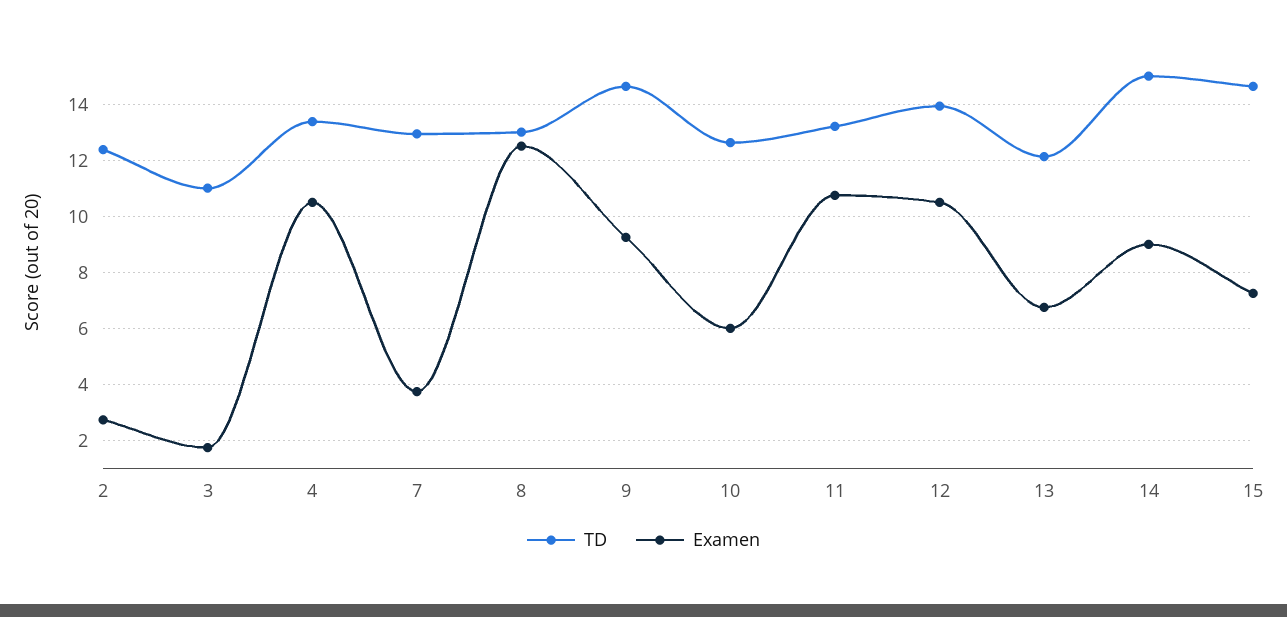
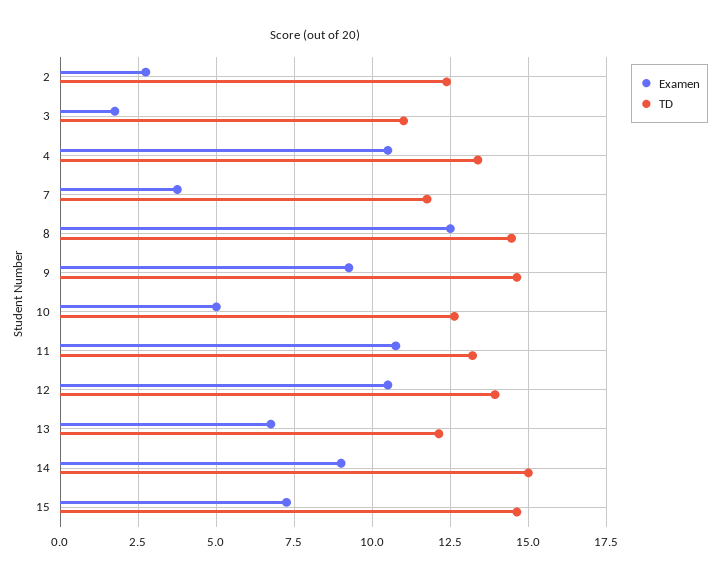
  {
    "TD": {
      "2": 12.5,
      "3": 11,
      "4": 13.5,
-     "7": 13,
+     "7": 11.75,
-     "8": 13,
+     "8": 14.5,
      "9": 14.75,
      "10": 12.75,
      "11": 13.25,
      "12": 14,
      "13": 12.25,
      "14": 15,
      "15": 14.75
    },
    "Examen": {
      "2": 2.75,
      "3": 1.75,
      "4": 10.5,
      "7": 3.75,
      "8": 12.5,
      "9": 9.25,
-     "10": 6,
+     "10": 5,
      "11": 10.75,
      "12": 10.5,
      "13": 6.75,
      "14": 9,
      "15": 7.25
    }
  }

